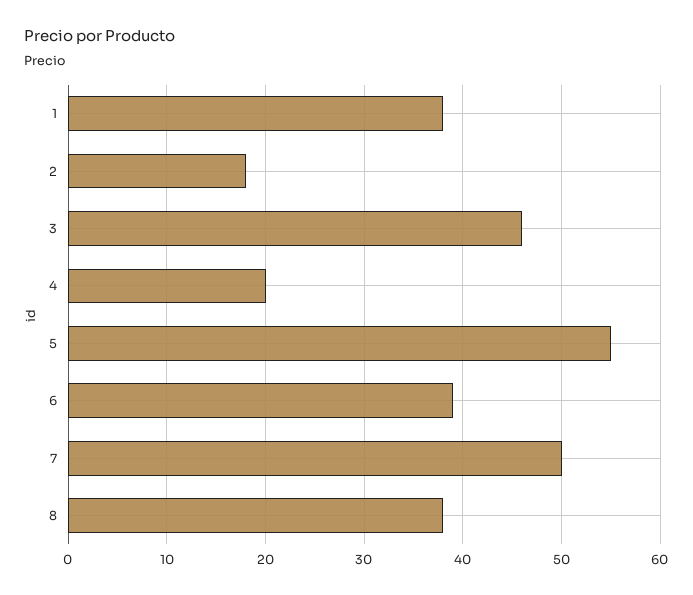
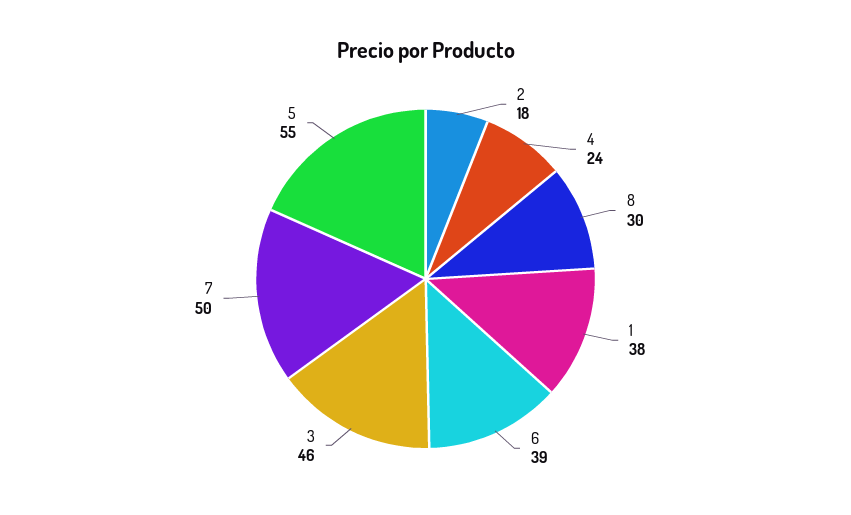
  {
    "1": 38,
    "2": 18,
    "3": 46,
-   "4": 20,
+   "4": 24,
    "5": 55,
    "6": 39,
    "7": 50,
-   "8": 38
+   "8": 30
  }

